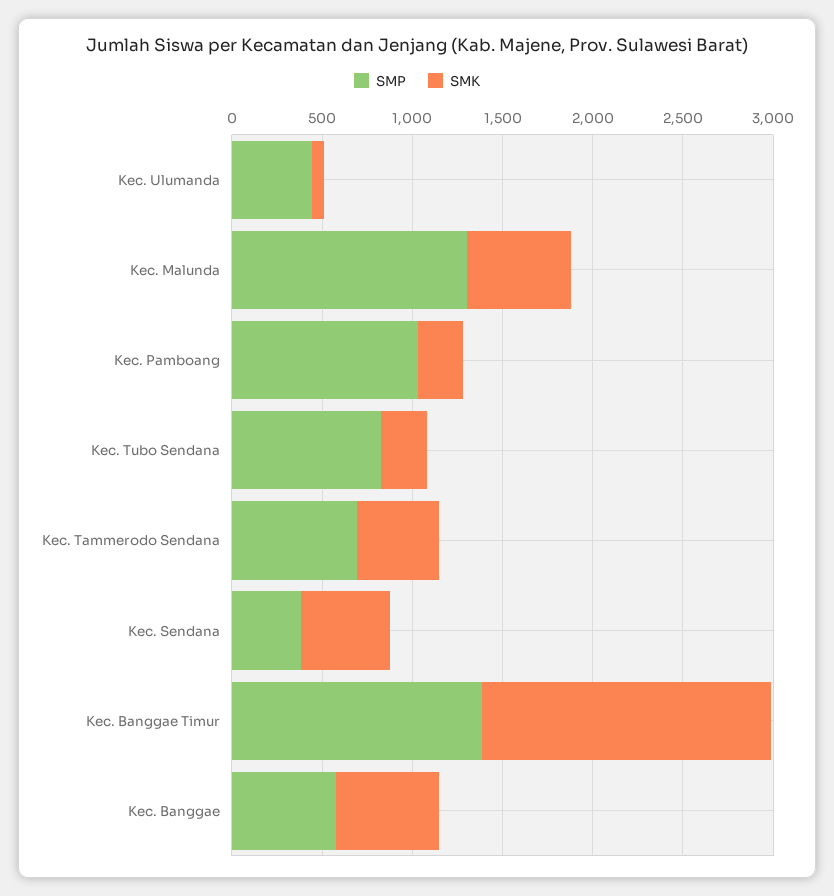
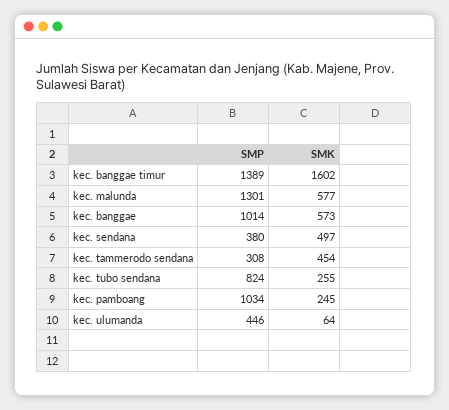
  {
    "SMP": {
      "Kec. Ulumanda": 446,
      "Kec. Malunda": 1301,
      "Kec. Pamboang": 1034,
      "Kec. Tubo Sendana": 824,
-     "Kec. Tammerodo Sendana": 700,
+     "Kec. Tammerodo Sendana": 308,
      "Kec. Sendana": 380,
      "Kec. Banggae Timur": 1389,
-     "Kec. Banggae": 600
+     "Kec. Banggae": 1014
    },
    "SMK": {
      "Kec. Ulumanda": 64,
      "Kec. Malunda": 577,
      "Kec. Pamboang": 245,
      "Kec. Tubo Sendana": 255,
      "Kec. Tammerodo Sendana": 454,
      "Kec. Sendana": 497,
      "Kec. Banggae Timur": 1602,
      "Kec. Banggae": 573
    }
  }

